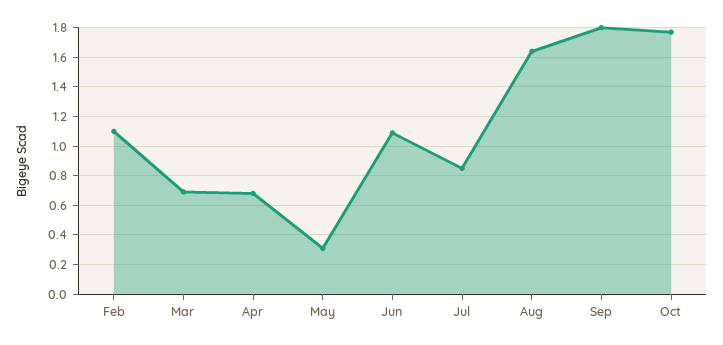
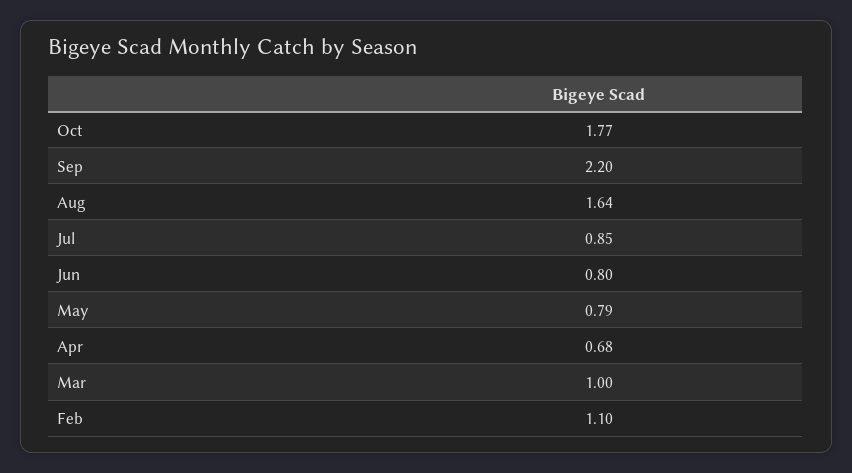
  {
    "Feb": 1.1,
-   "Mar": 0.7,
+   "Mar": 1,
    "Apr": 0.68,
-   "May": 0.3,
+   "May": 0.79,
-   "Jun": 1.1,
+   "Jun": 0.8,
    "Jul": 0.85,
    "Aug": 1.64,
-   "Sep": 1.8,
+   "Sep": 2.2,
    "Oct": 1.77
  }

